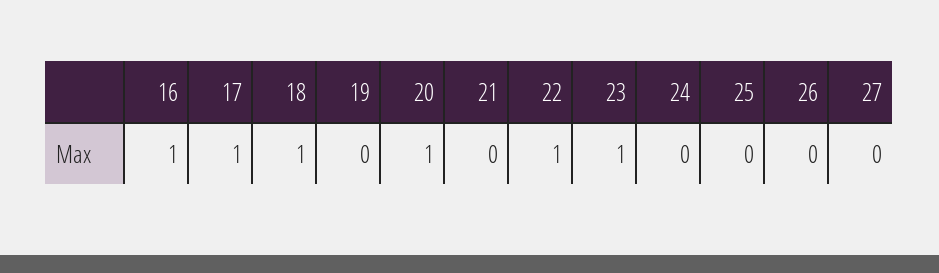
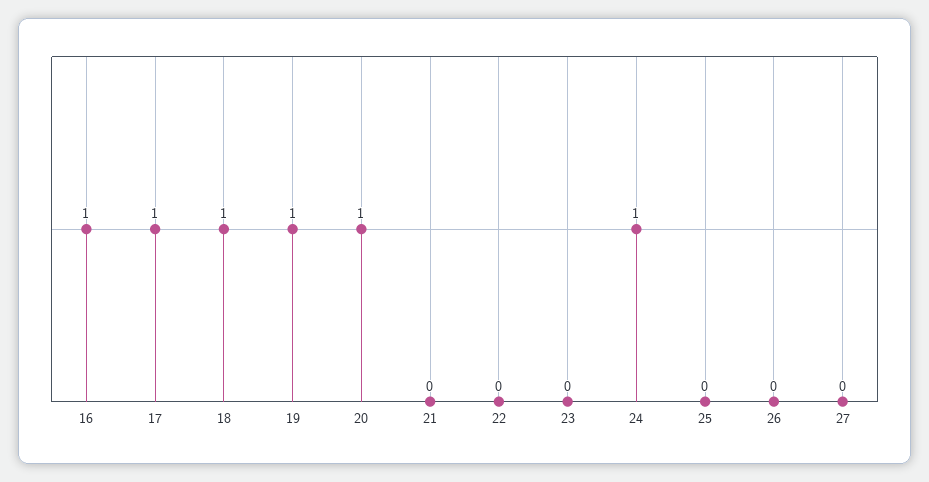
  {
    "16": 1,
    "17": 1,
    "18": 1,
-   "19": 0,
+   "19": 1,
    "20": 1,
    "21": 0,
-   "22": 1,
+   "22": 0,
-   "23": 1,
+   "23": 0,
-   "24": 0,
+   "24": 1,
    "25": 0,
    "26": 0,
    "27": 0
  }

